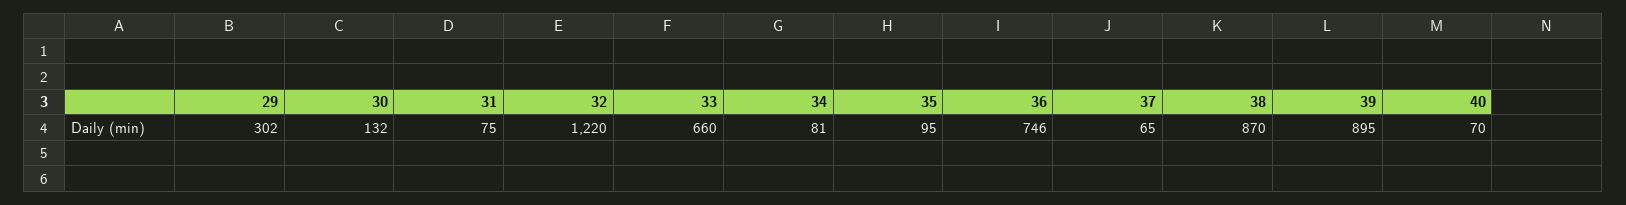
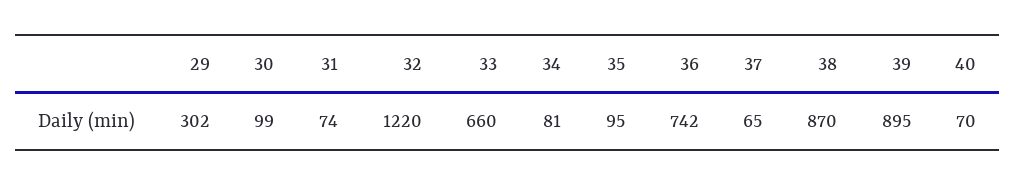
  {
    "29": 302,
-   "30": 132,
+   "30": 99,
-   "31": 75,
+   "31": 74,
    "32": 1220,
    "33": 660,
    "34": 81,
    "35": 95,
-   "36": 746,
+   "36": 742,
    "37": 65,
    "38": 870,
    "39": 895,
    "40": 70
  }

